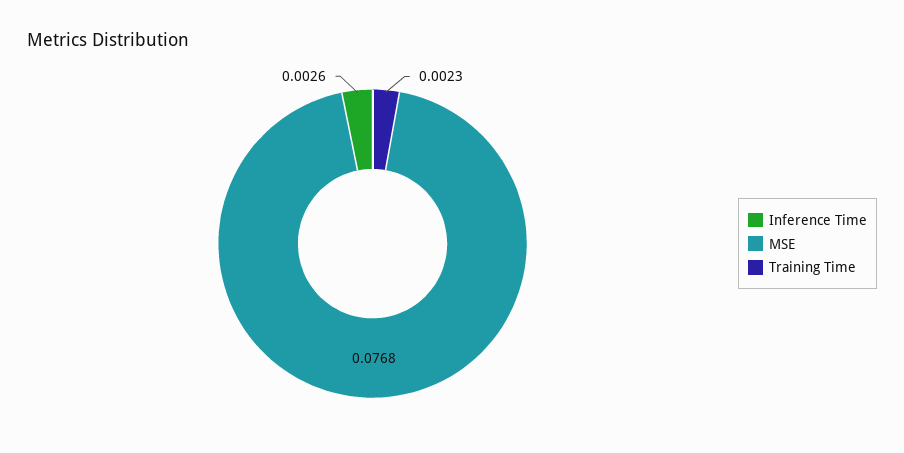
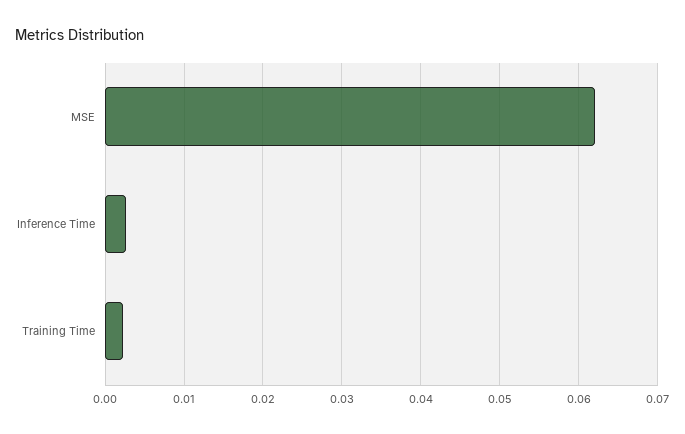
  {
    "Inference Time": 0.0026,
-   "MSE": 0.0768,
+   "MSE": 0.062,
    "Training Time": 0.0023
  }

